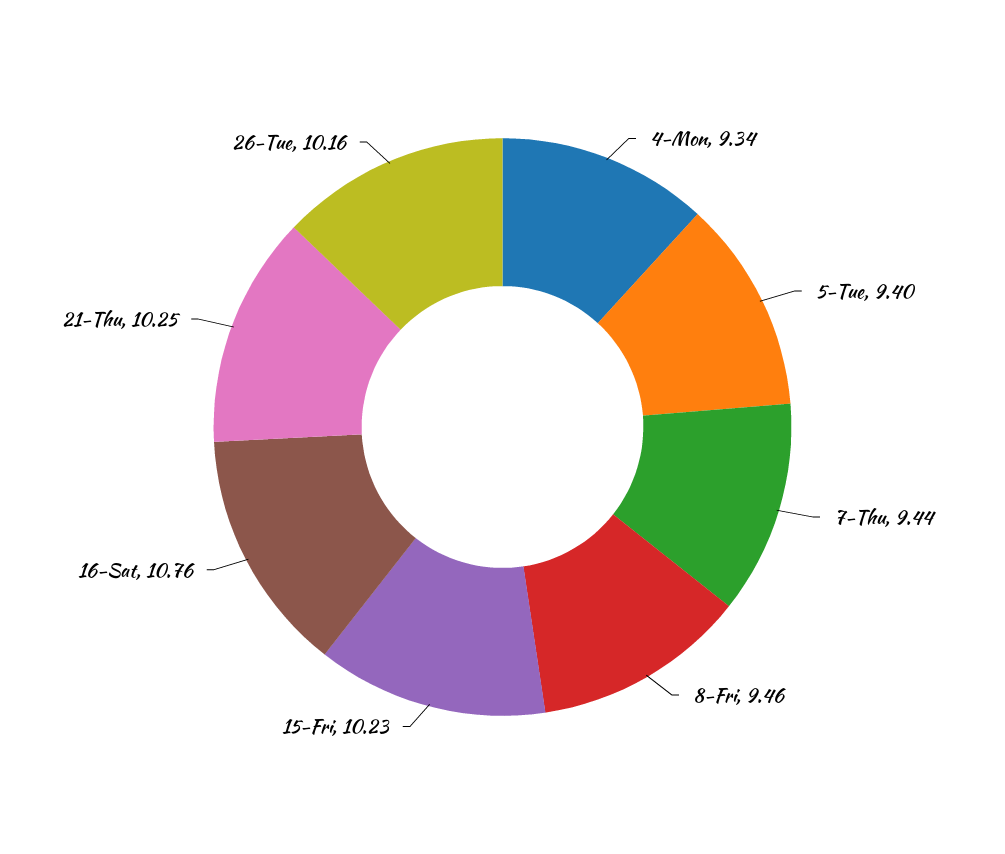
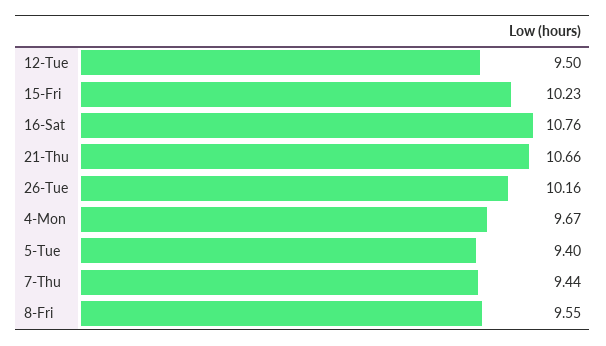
  {
-   "4-Mon": 9.34,
+   "4-Mon": 9.67,
    "5-Tue": 9.4,
    "7-Thu": 9.44,
-   "8-Fri": 9.46,
+   "8-Fri": 9.55,
    "15-Fri": 10.23,
    "16-Sat": 10.76,
-   "21-Thu": 10.25,
+   "21-Thu": 10.66,
-   "26-Tue": 10.16
+   "26-Tue": 10.16,
+   "12-Tue": 9.5
  }

